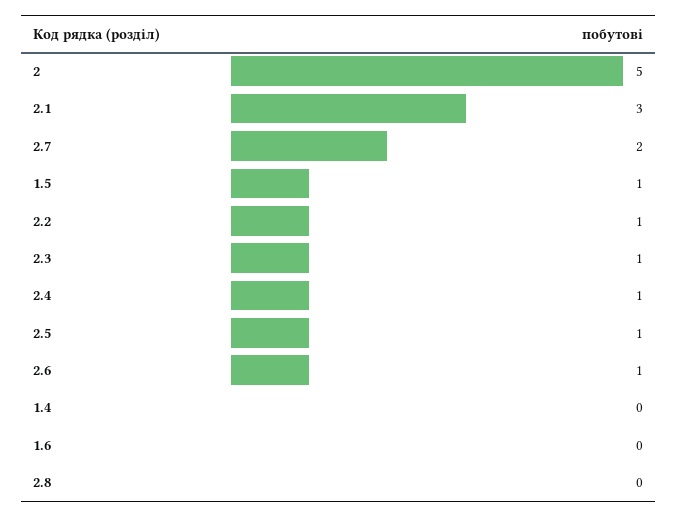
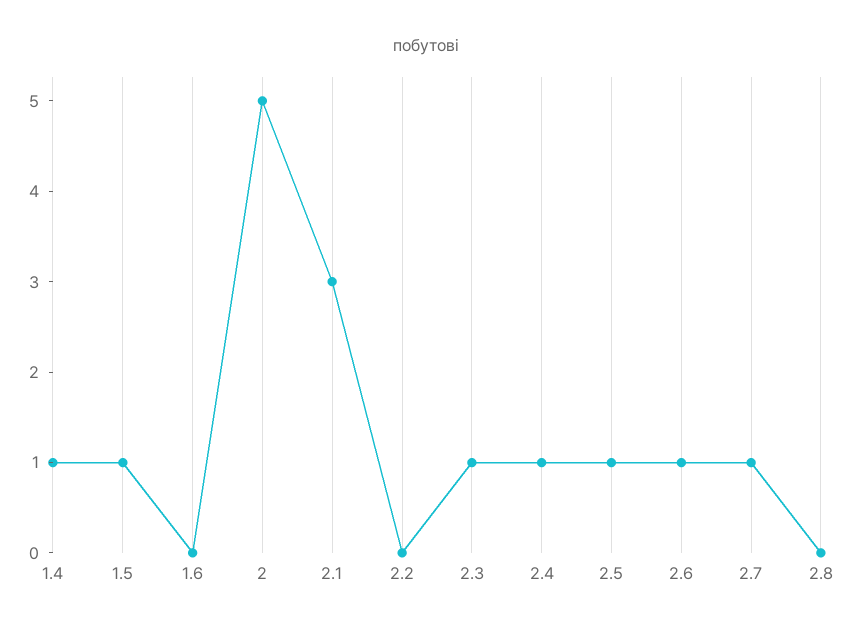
  {
    "2": 5,
    "2.1": 3,
-   "2.7": 2,
+   "2.7": 1,
    "1.5": 1,
-   "2.2": 1,
+   "2.2": 0,
    "2.3": 1,
    "2.4": 1,
    "2.5": 1,
    "2.6": 1,
-   "1.4": 0,
+   "1.4": 1,
    "1.6": 0,
    "2.8": 0
  }

